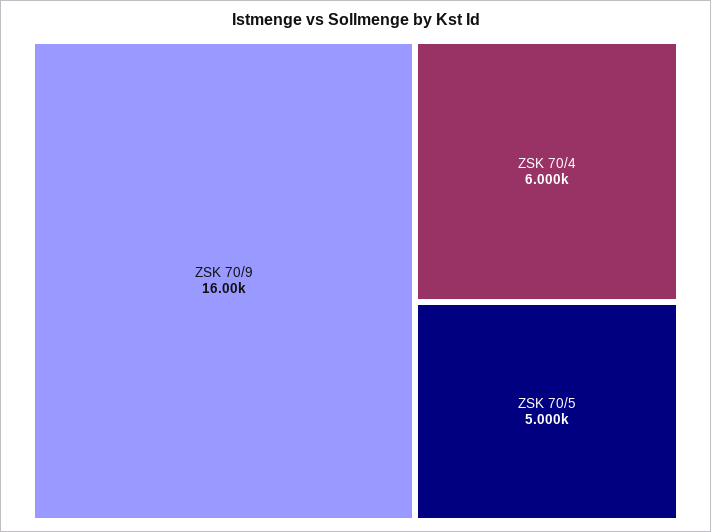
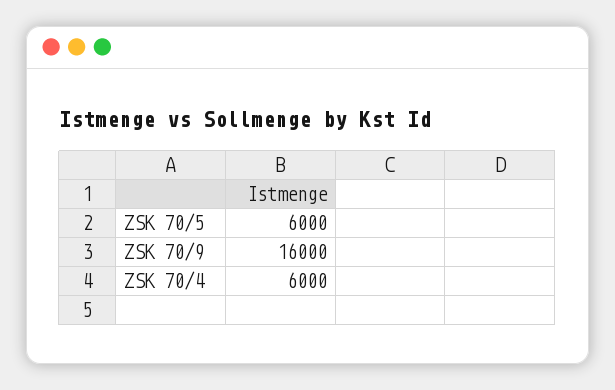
  {
    "ZSK 70/9": 16000,
    "ZSK 70/4": 6000,
-   "ZSK 70/5": 5000
+   "ZSK 70/5": 6000
  }

